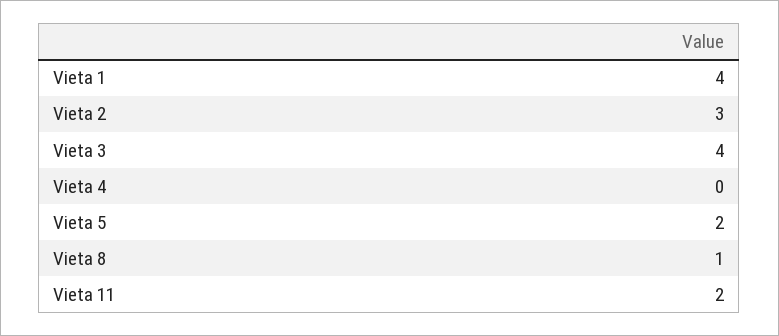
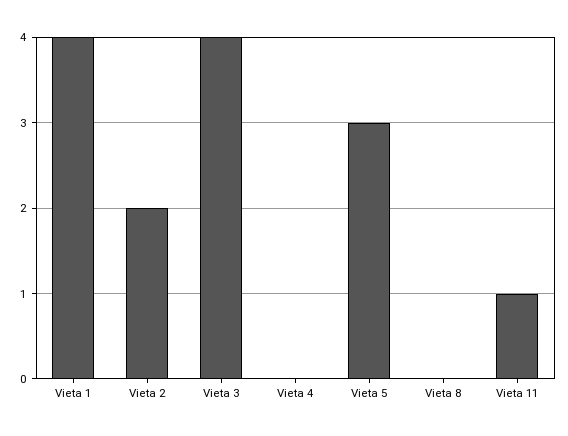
  {
    "Vieta 1": 4,
-   "Vieta 2": 3,
+   "Vieta 2": 2,
    "Vieta 3": 4,
    "Vieta 4": 0,
-   "Vieta 5": 2,
+   "Vieta 5": 3,
-   "Vieta 8": 1,
+   "Vieta 8": 0,
-   "Vieta 11": 2
+   "Vieta 11": 1
  }

